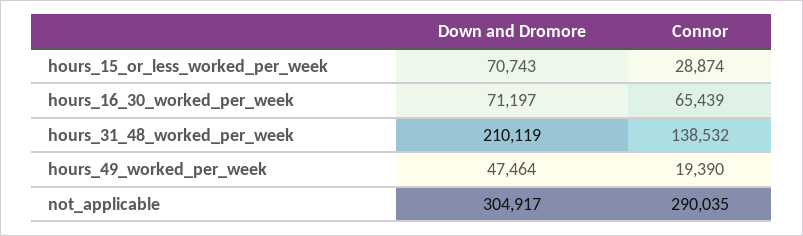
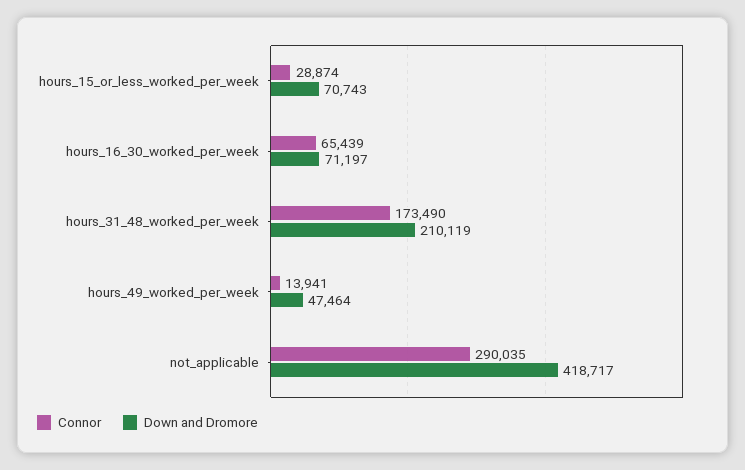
  {
    "Down and Dromore": {
      "hours_15_or_less_worked_per_week": 70743,
      "hours_16_30_worked_per_week": 71197,
      "hours_31_48_worked_per_week": 210119,
      "hours_49_worked_per_week": 47464,
-     "not_applicable": 304917
+     "not_applicable": 418717
    },
    "Connor": {
      "hours_15_or_less_worked_per_week": 28874,
      "hours_16_30_worked_per_week": 65439,
-     "hours_31_48_worked_per_week": 138532,
+     "hours_31_48_worked_per_week": 173490,
-     "hours_49_worked_per_week": 19390,
+     "hours_49_worked_per_week": 13941,
      "not_applicable": 290035
    }
  }

